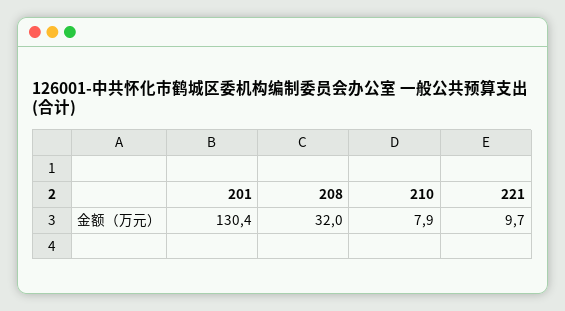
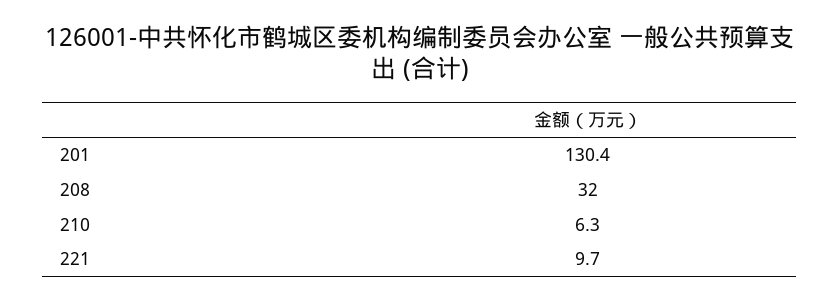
  {
    "201": 130.4,
    "208": 32,
-   "210": 7.9,
+   "210": 6.3,
    "221": 9.7
  }

